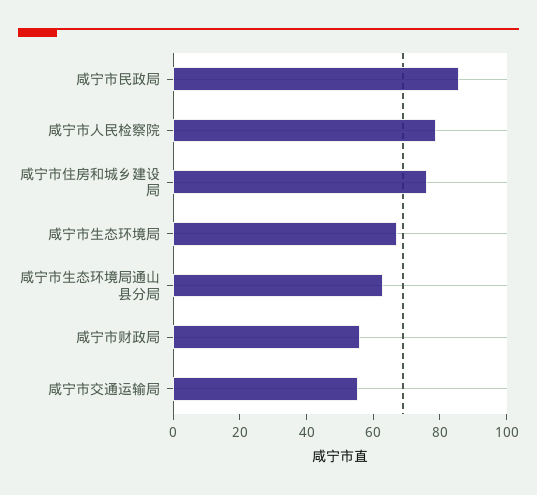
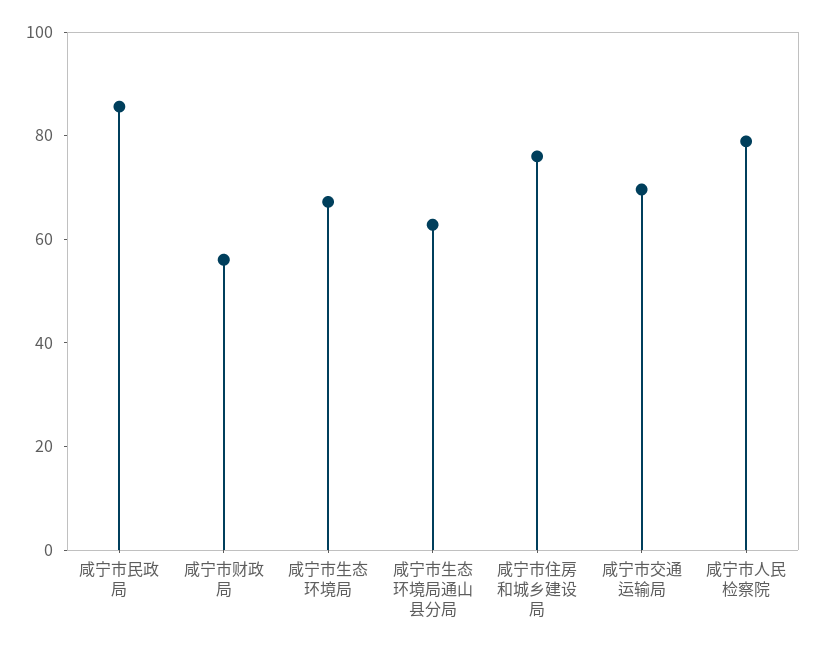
  {
    "咸宁市民政局": 85,
    "咸宁市人民检察院": 80,
    "咸宁市住房和城乡建设局": 75,
    "咸宁市生态环境局": 65,
    "咸宁市生态环境局通山县分局": 65,
    "咸宁市财政局": 55,
-   "咸宁市交通运输局": 55
+   "咸宁市交通运输局": 70
  }

